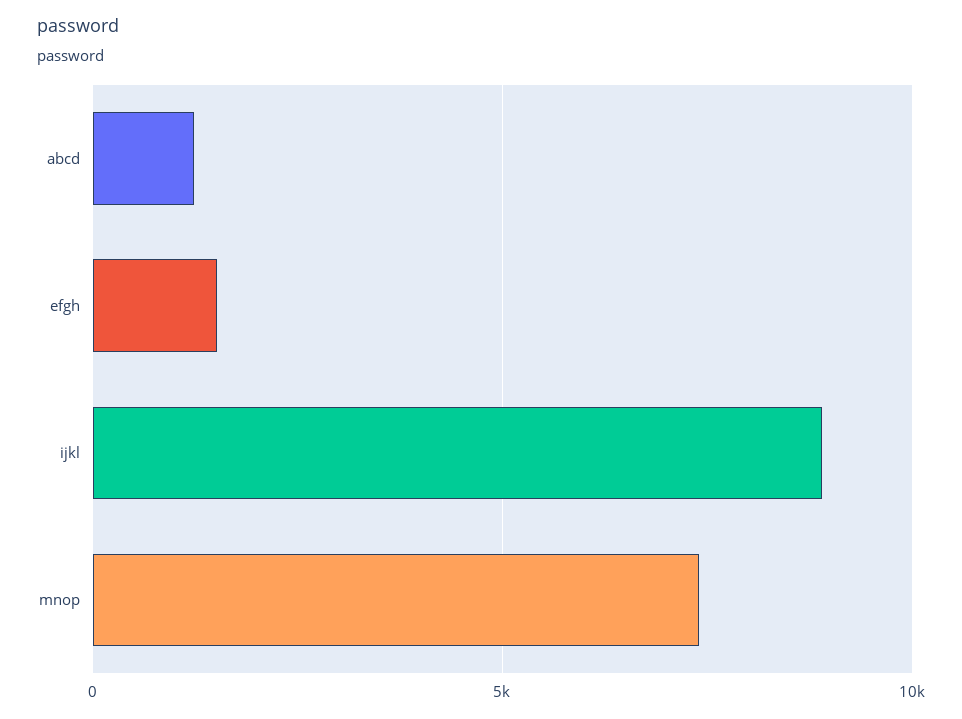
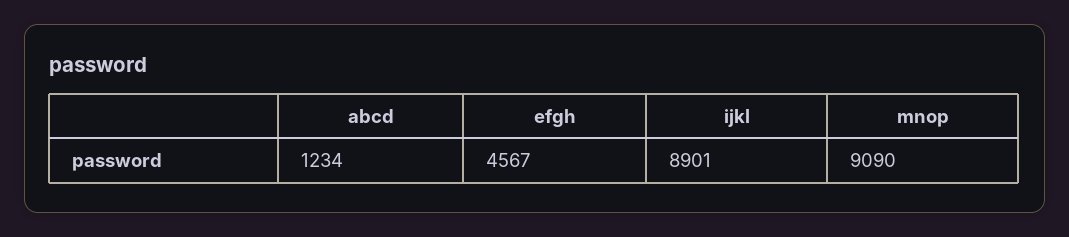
  {
    "abcd": 1234,
-   "efgh": 1500,
+   "efgh": 4567,
    "ijkl": 8901,
-   "mnop": 7500
+   "mnop": 9090
  }

